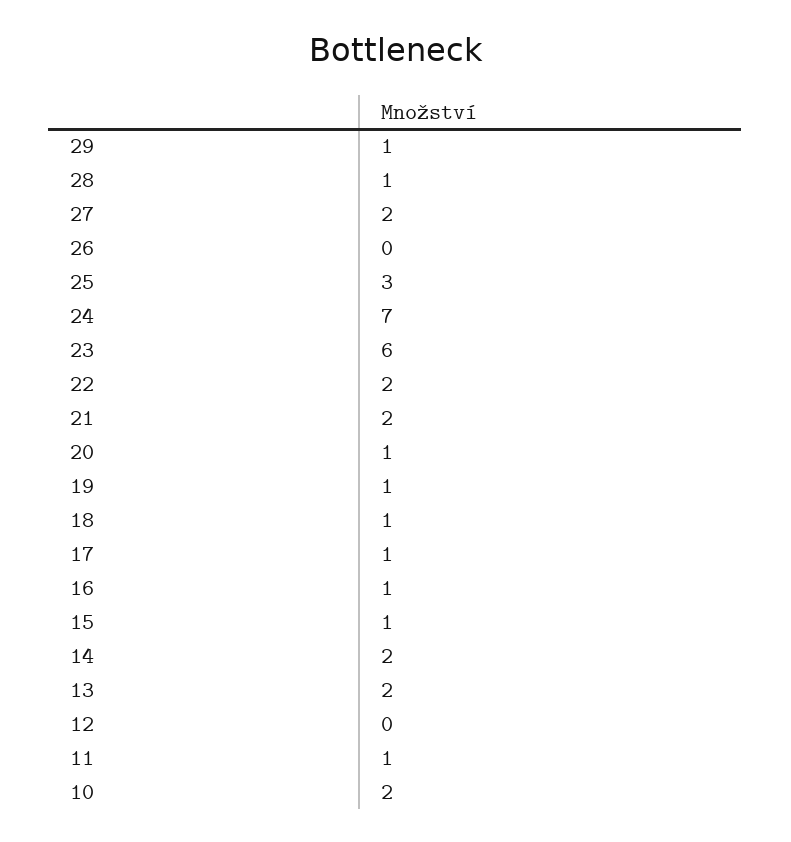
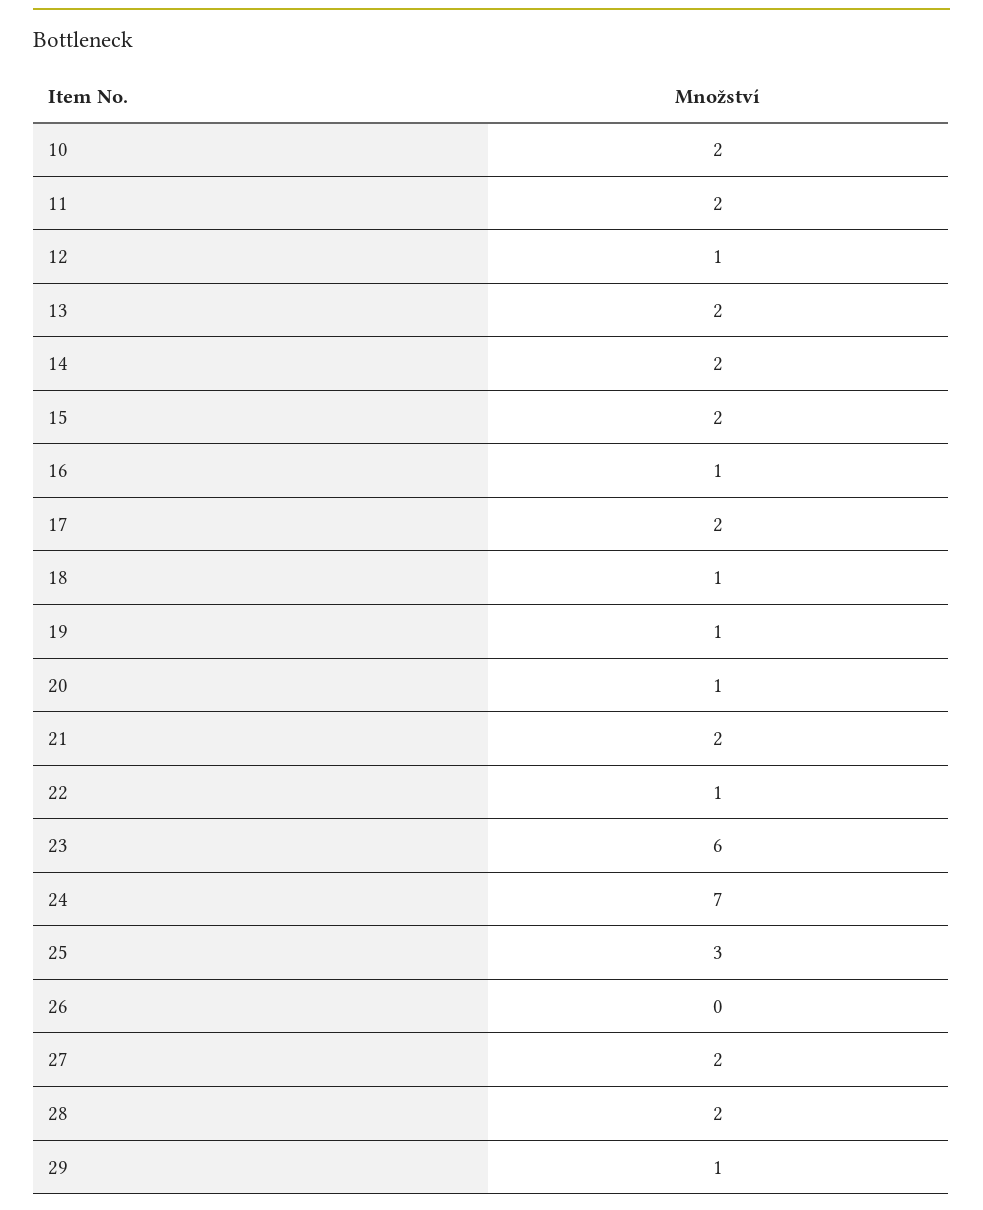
  {
    "29": 1,
-   "28": 1,
+   "28": 2,
    "27": 2,
    "26": 0,
    "25": 3,
    "24": 7,
    "23": 6,
-   "22": 2,
+   "22": 1,
    "21": 2,
    "20": 1,
    "19": 1,
    "18": 1,
-   "17": 1,
+   "17": 2,
    "16": 1,
-   "15": 1,
+   "15": 2,
    "14": 2,
    "13": 2,
-   "12": 0,
+   "12": 1,
-   "11": 1,
+   "11": 2,
    "10": 2
  }

